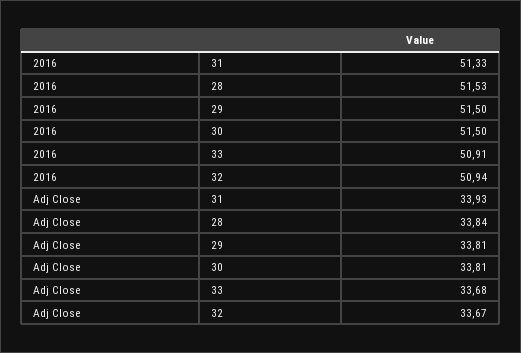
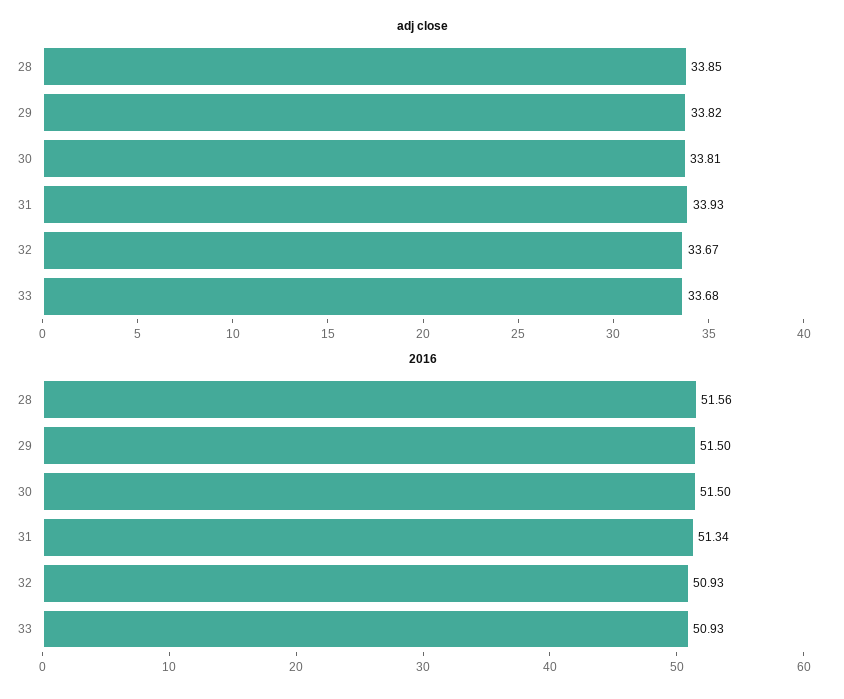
  {
    "2016": {
-     "31": 51.33,
+     "31": 51.34,
-     "28": 51.53,
+     "28": 51.56,
      "29": 51.5,
      "30": 51.5,
-     "33": 50.91,
+     "33": 50.93,
-     "32": 50.94
+     "32": 50.93
    },
    "Adj Close": {
      "31": 33.93,
-     "28": 33.84,
+     "28": 33.85,
-     "29": 33.81,
+     "29": 33.82,
      "30": 33.81,
      "33": 33.68,
      "32": 33.67
    }
  }

